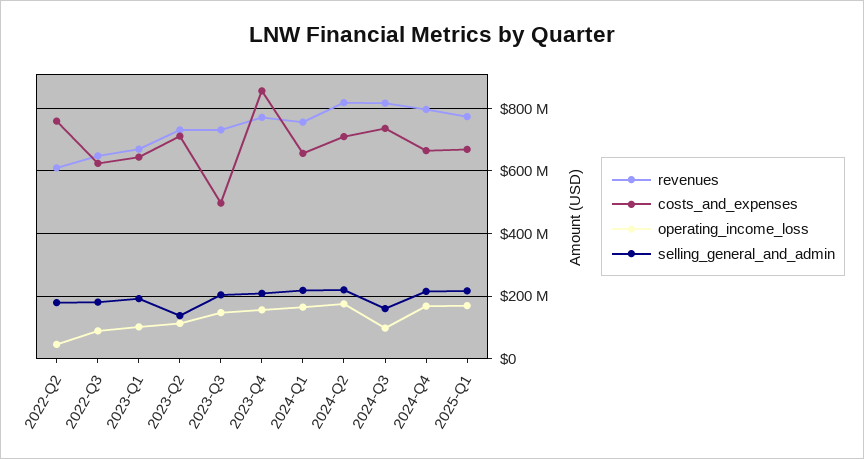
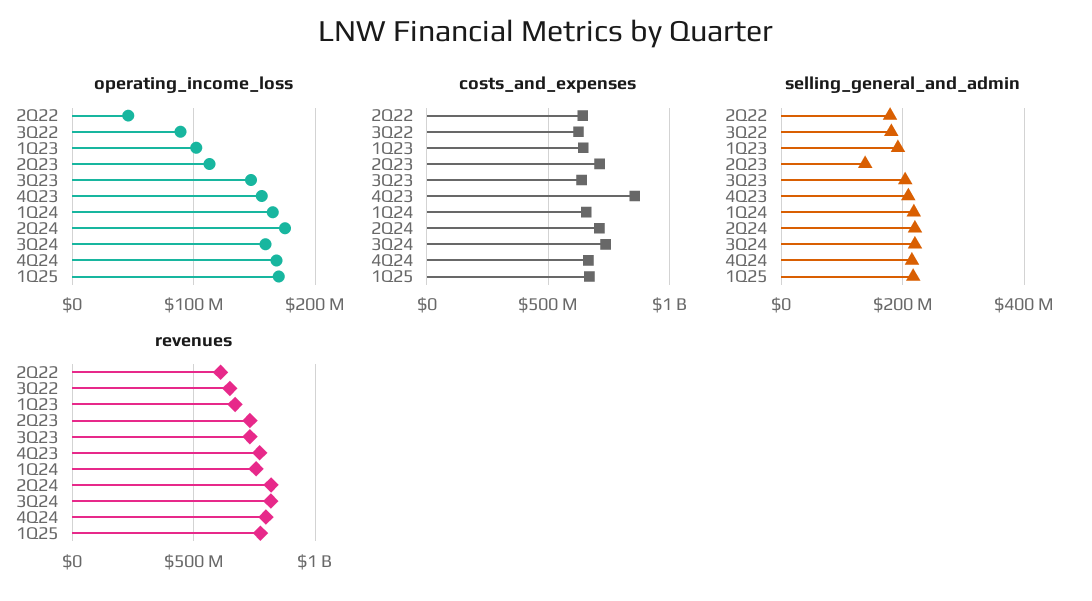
  {
    "revenues": {
      "2022-Q2": 620000000,
      "2022-Q3": 640000000,
      "2023-Q1": 680000000,
      "2023-Q2": 740000000,
      "2023-Q3": 740000000,
      "2023-Q4": 780000000,
      "2024-Q1": 760000000,
      "2024-Q2": 820000000,
      "2024-Q3": 820000000,
      "2024-Q4": 800000000,
      "2025-Q1": 780000000
    },
    "costs_and_expenses": {
-     "2022-Q2": 760000000,
+     "2022-Q2": 650000000,
      "2022-Q3": 620000000,
      "2023-Q1": 640000000,
      "2023-Q2": 720000000,
-     "2023-Q3": 500000000,
+     "2023-Q3": 650000000,
      "2023-Q4": 860000000,
      "2024-Q1": 660000000,
      "2024-Q2": 720000000,
      "2024-Q3": 740000000,
      "2024-Q4": 660000000,
      "2025-Q1": 660000000
    },
    "operating_income_loss": {
      "2022-Q2": 50000000,
      "2022-Q3": 90000000,
      "2023-Q1": 100000000,
      "2023-Q2": 110000000,
      "2023-Q3": 150000000,
      "2023-Q4": 160000000,
      "2024-Q1": 170000000,
      "2024-Q2": 180000000,
-     "2024-Q3": 100000000,
+     "2024-Q3": 160000000,
      "2024-Q4": 170000000,
      "2025-Q1": 170000000
    },
    "selling_general_and_admin": {
      "2022-Q2": 180000000,
      "2022-Q3": 180000000,
      "2023-Q1": 200000000,
      "2023-Q2": 140000000,
      "2023-Q3": 200000000,
      "2023-Q4": 200000000,
      "2024-Q1": 220000000,
      "2024-Q2": 220000000,
-     "2024-Q3": 160000000,
+     "2024-Q3": 220000000,
      "2024-Q4": 220000000,
      "2025-Q1": 220000000
    }
  }

